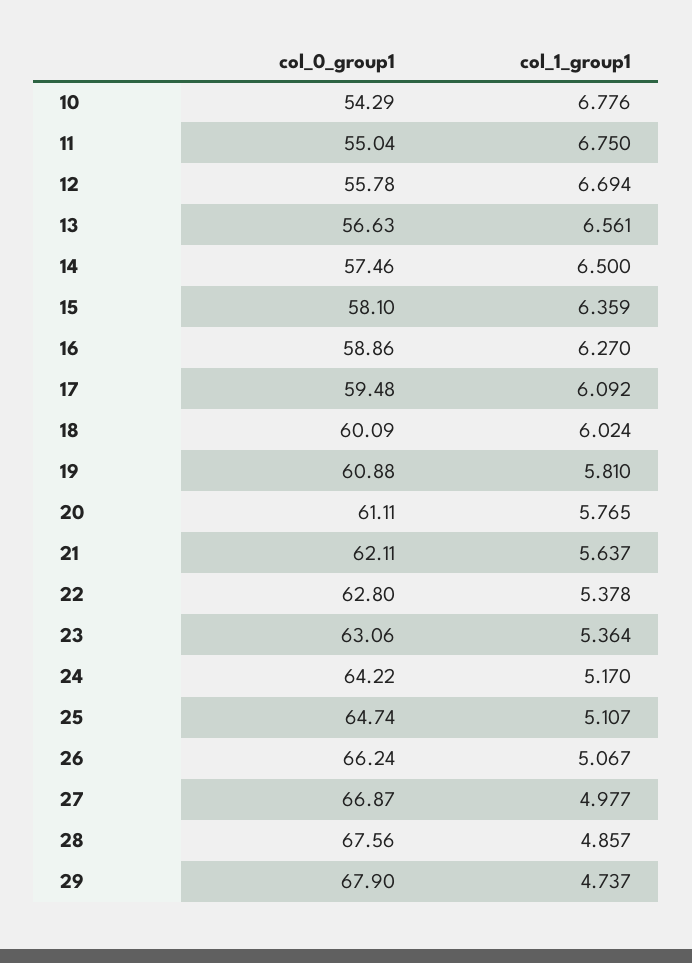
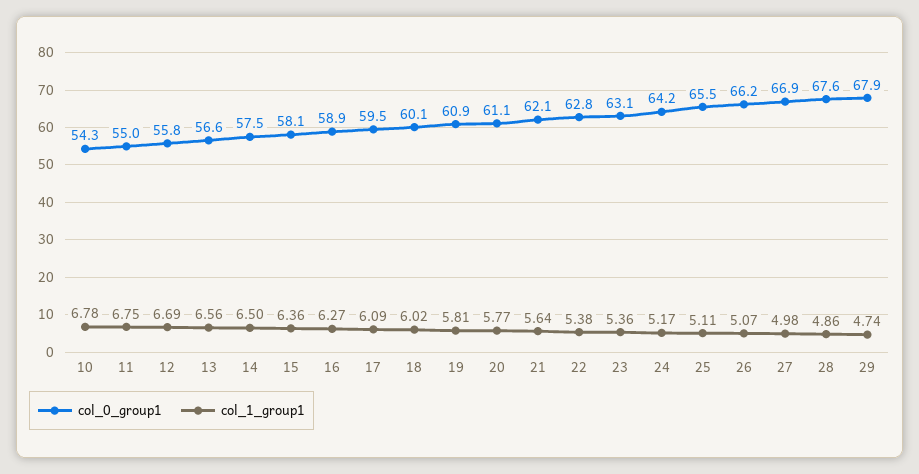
  {
    "col_0_group1": {
      "10": 54.29,
      "11": 55.04,
      "12": 55.78,
      "13": 56.63,
      "14": 57.46,
      "15": 58.1,
      "16": 58.86,
      "17": 59.48,
      "18": 60.09,
      "19": 60.88,
      "20": 61.11,
      "21": 62.11,
      "22": 62.8,
      "23": 63.06,
      "24": 64.22,
-     "25": 64.74,
+     "25": 65.5,
      "26": 66.24,
      "27": 66.87,
      "28": 67.56,
      "29": 67.9
    },
    "col_1_group1": {
      "10": 6.776,
      "11": 6.75,
      "12": 6.694,
      "13": 6.561,
      "14": 6.5,
      "15": 6.359,
      "16": 6.27,
      "17": 6.092,
      "18": 6.024,
      "19": 5.81,
      "20": 5.765,
      "21": 5.637,
      "22": 5.378,
      "23": 5.364,
      "24": 5.17,
      "25": 5.107,
      "26": 5.067,
      "27": 4.977,
      "28": 4.857,
      "29": 4.737
    }
  }

